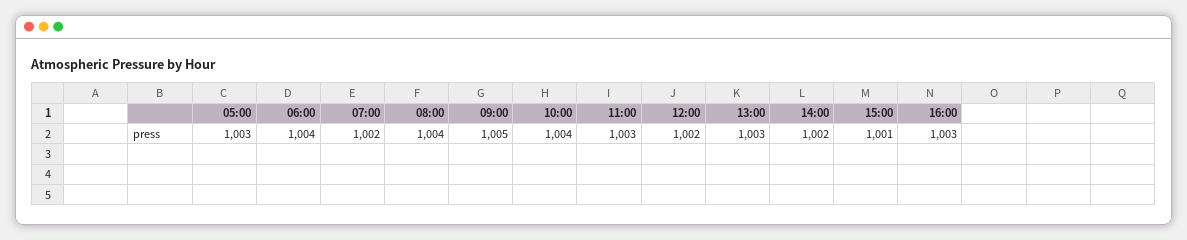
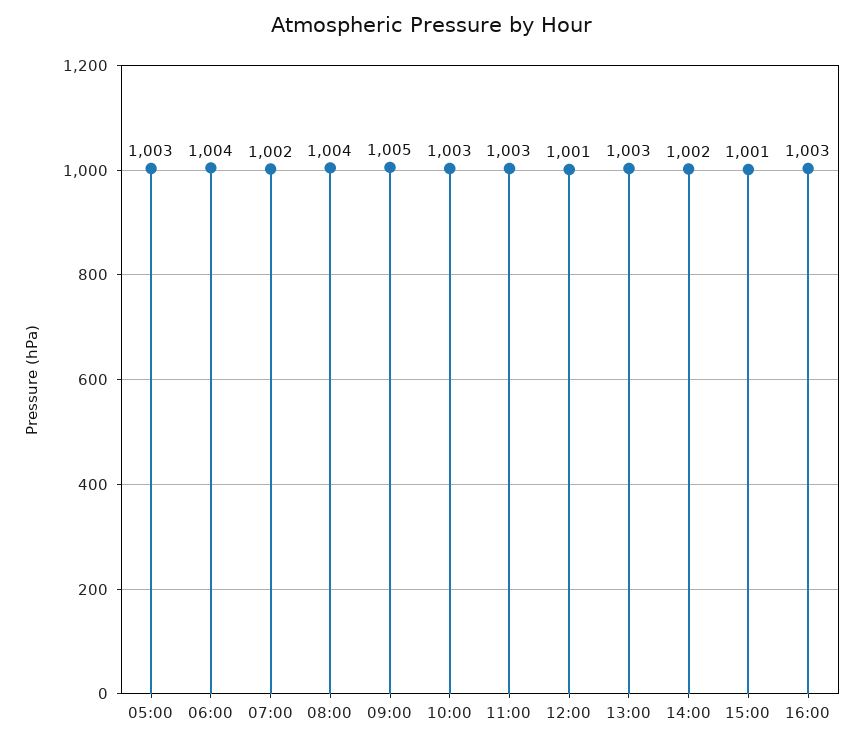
  {
    "05:00": 1003,
    "06:00": 1004,
    "07:00": 1002,
    "08:00": 1004,
    "09:00": 1005,
-   "10:00": 1004,
+   "10:00": 1003,
    "11:00": 1003,
-   "12:00": 1002,
+   "12:00": 1001,
    "13:00": 1003,
    "14:00": 1002,
    "15:00": 1001,
    "16:00": 1003
  }

